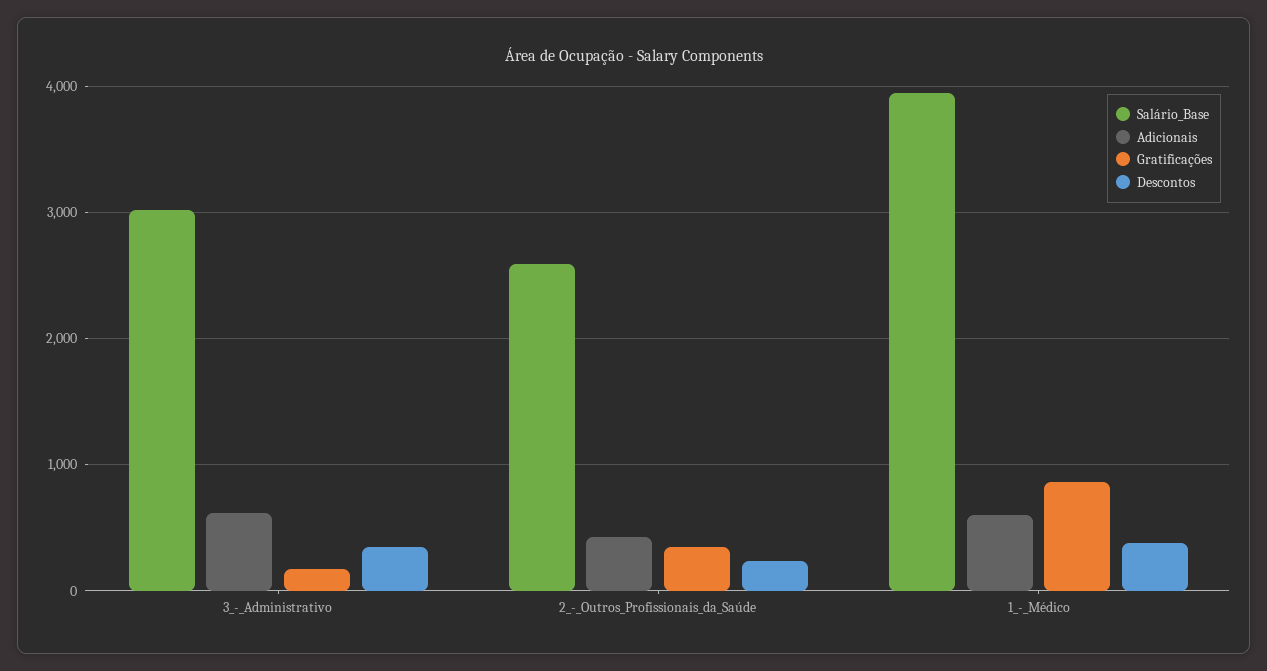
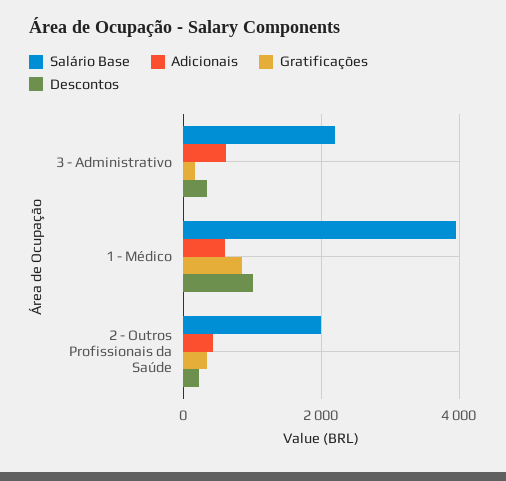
  {
    "Salário_Base": {
-     "3_-_Administrativo": 3000,
+     "3_-_Administrativo": 2200,
-     "2_-_Outros_Profissionais_da_Saúde": 2600,
+     "2_-_Outros_Profissionais_da_Saúde": 2000,
      "1_-_Médico": 3900
    },
    "Adicionais": {
      "3_-_Administrativo": 600,
      "2_-_Outros_Profissionais_da_Saúde": 400,
      "1_-_Médico": 600
    },
    "Gratificações": {
      "3_-_Administrativo": 200,
      "2_-_Outros_Profissionais_da_Saúde": 300,
      "1_-_Médico": 900
    },
    "Descontos": {
      "3_-_Administrativo": 400,
      "2_-_Outros_Profissionais_da_Saúde": 200,
-     "1_-_Médico": 400
+     "1_-_Médico": 1000
    }
  }

